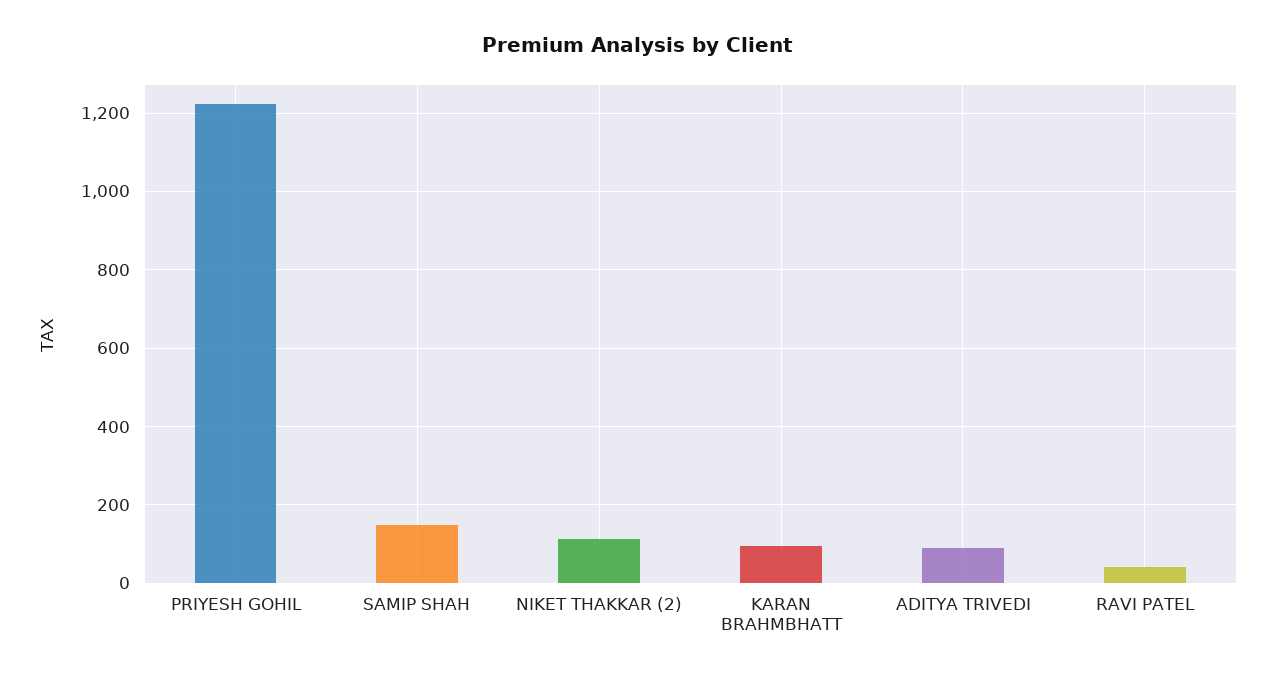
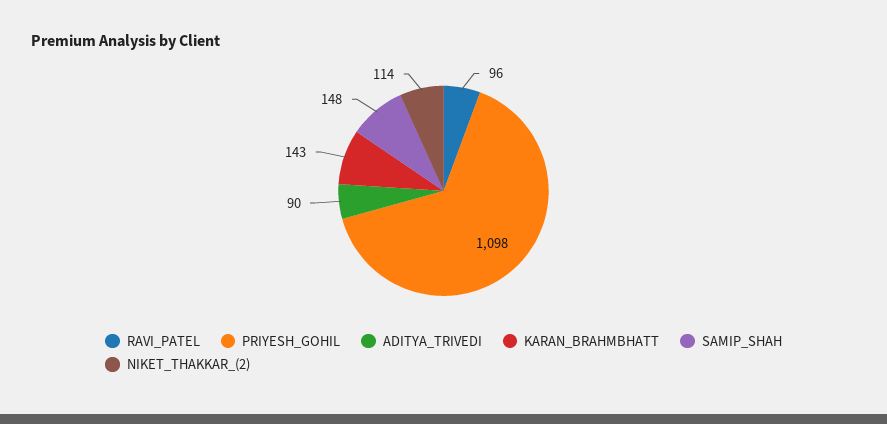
  {
-   "PRIYESH GOHIL": 1220,
+   "PRIYESH GOHIL": 1098,
    "SAMIP SHAH": 148,
    "NIKET THAKKAR (2)": 114,
-   "KARAN BRAHMBHATT": 100,
+   "KARAN BRAHMBHATT": 143,
    "ADITYA TRIVEDI": 90,
-   "RAVI PATEL": 40
+   "RAVI PATEL": 96
  }

